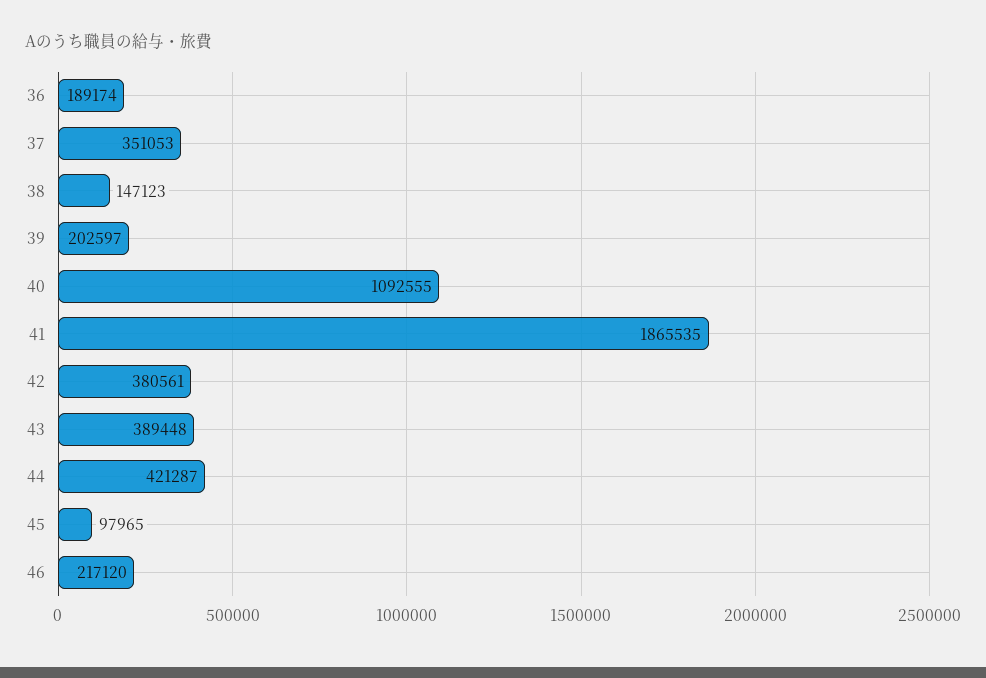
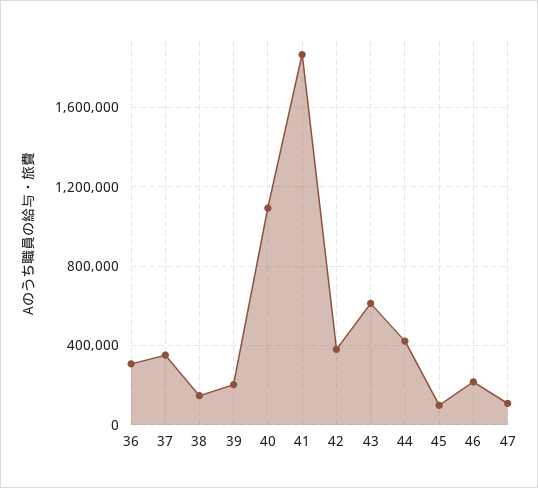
  {
-   "36": 189174,
+   "36": 300000,
    "37": 351053,
    "38": 147123,
    "39": 202597,
    "40": 1092555,
    "41": 1865535,
    "42": 380561,
-   "43": 389448,
+   "43": 600000,
    "44": 421287,
    "45": 97965,
-   "46": 217120
+   "46": 217120,
+   "47": 100000
  }

